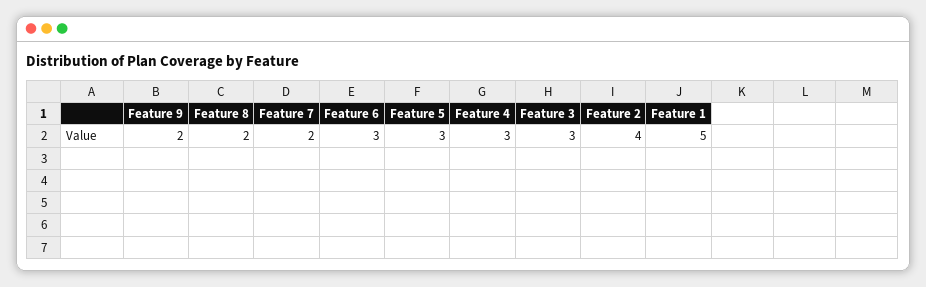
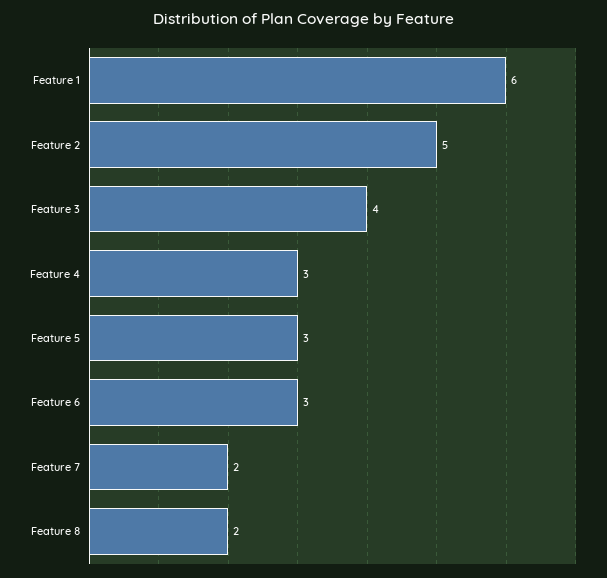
  {
-   "Feature 9": 2,
    "Feature 8": 2,
    "Feature 7": 2,
    "Feature 6": 3,
    "Feature 5": 3,
    "Feature 4": 3,
-   "Feature 3": 3,
+   "Feature 3": 4,
-   "Feature 2": 4,
+   "Feature 2": 5,
-   "Feature 1": 5
+   "Feature 1": 6
  }

